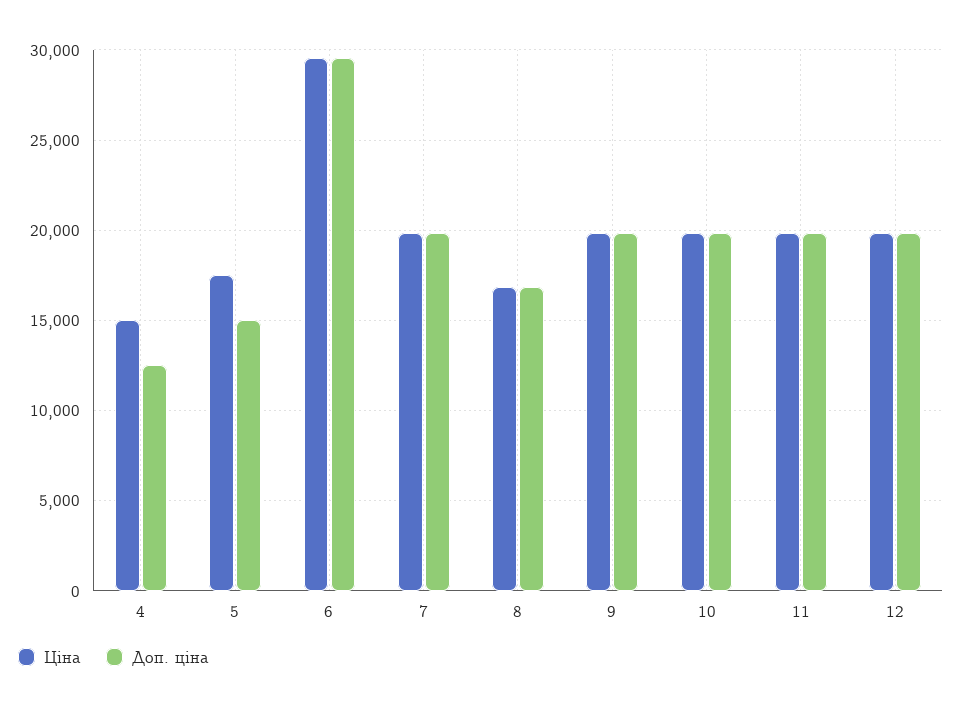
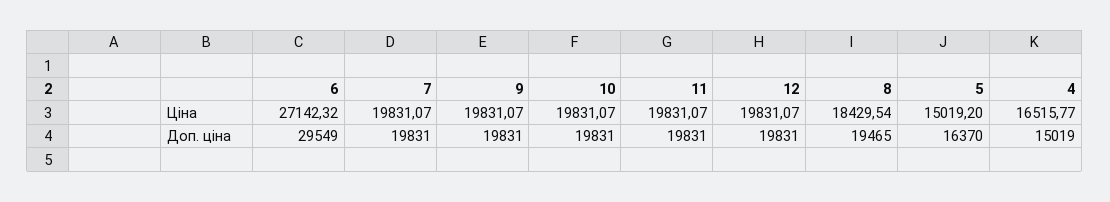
  {
    "Ціна": {
-     "4": 15000,
+     "4": 16515.77,
-     "5": 17500,
+     "5": 15019.2,
-     "6": 29500,
+     "6": 27142.32,
      "7": 19831.07,
-     "8": 17000,
+     "8": 18429.54,
      "9": 19831.07,
      "10": 19831.07,
      "11": 19831.07,
      "12": 19831.07
    },
    "Доп. ціна": {
-     "4": 12500,
+     "4": 15019,
-     "5": 15000,
+     "5": 16370,
      "6": 29549,
      "7": 19831,
-     "8": 17000,
+     "8": 19465,
      "9": 19831,
      "10": 19831,
      "11": 19831,
      "12": 19831
    }
  }

